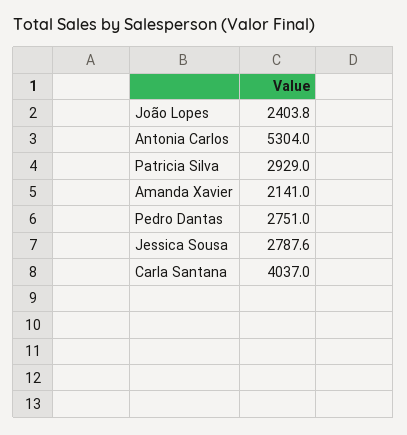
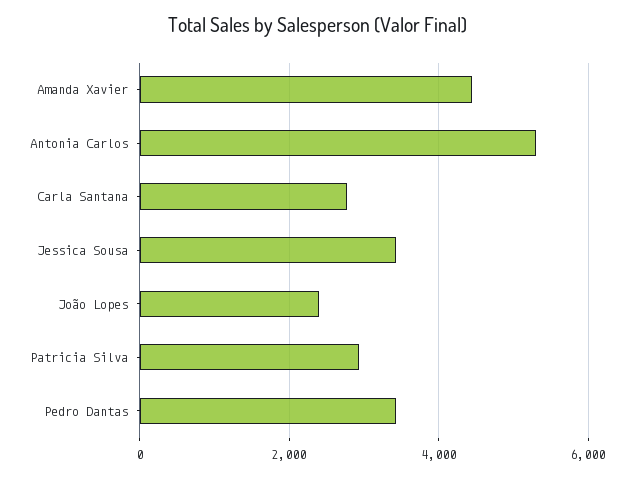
  {
    "João Lopes": 2403.8,
    "Antonia Carlos": 5304,
    "Patricia Silva": 2929,
-   "Amanda Xavier": 2141,
+   "Amanda Xavier": 4400,
-   "Pedro Dantas": 2751,
+   "Pedro Dantas": 3400,
-   "Jessica Sousa": 2787.6,
+   "Jessica Sousa": 3400,
-   "Carla Santana": 4037
+   "Carla Santana": 2800
  }

